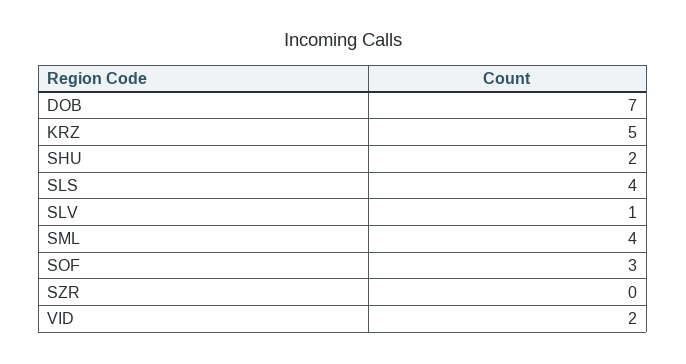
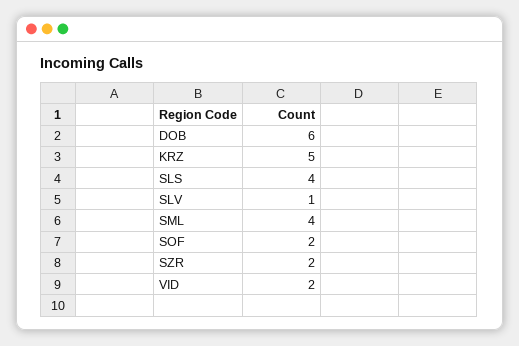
  {
-   "DOB": 7,
+   "DOB": 6,
    "KRZ": 5,
-   "SHU": 2,
    "SLS": 4,
    "SLV": 1,
    "SML": 4,
-   "SOF": 3,
+   "SOF": 2,
-   "SZR": 0,
+   "SZR": 2,
    "VID": 2
  }

